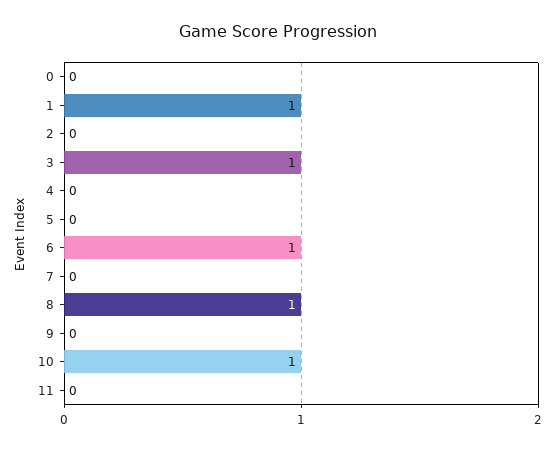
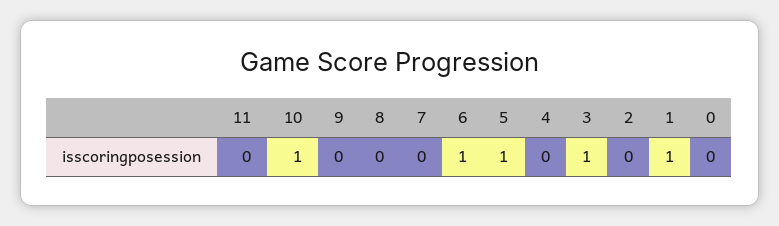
  {
    "0": 0,
    "1": 1,
    "2": 0,
    "3": 1,
    "4": 0,
-   "5": 0,
+   "5": 1,
    "6": 1,
    "7": 0,
-   "8": 1,
+   "8": 0,
    "9": 0,
    "10": 1,
    "11": 0
  }

